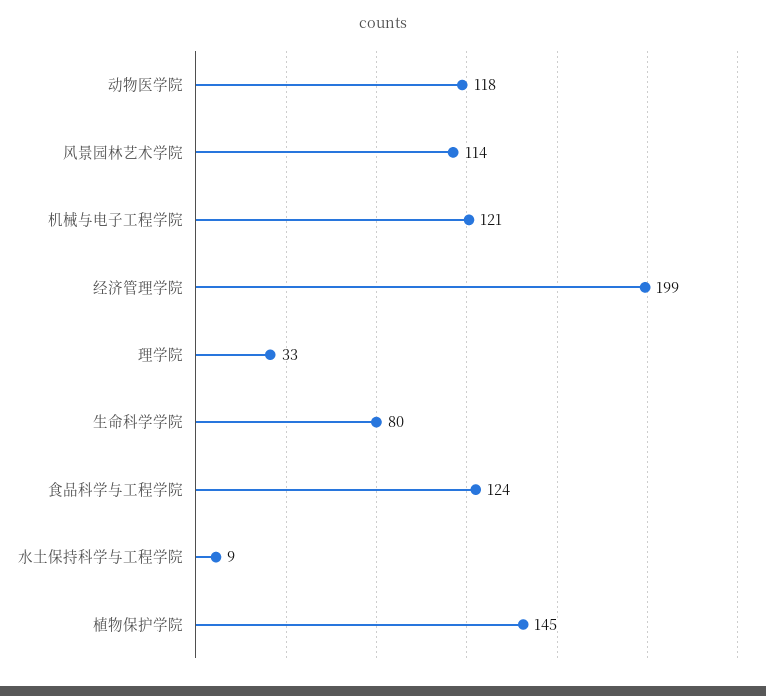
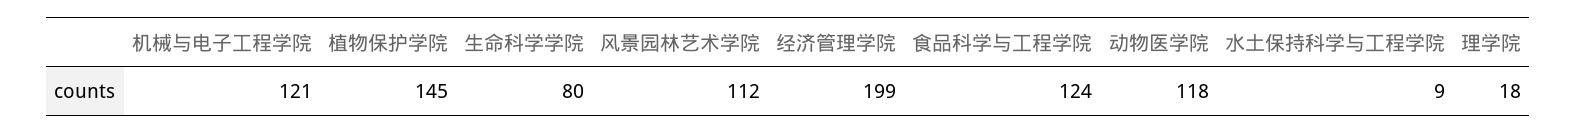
  {
    "动物医学院": 118,
-   "风景园林艺术学院": 114,
+   "风景园林艺术学院": 112,
    "机械与电子工程学院": 121,
    "经济管理学院": 199,
-   "理学院": 33,
+   "理学院": 18,
    "生命科学学院": 80,
    "食品科学与工程学院": 124,
    "水土保持科学与工程学院": 9,
    "植物保护学院": 145
  }

